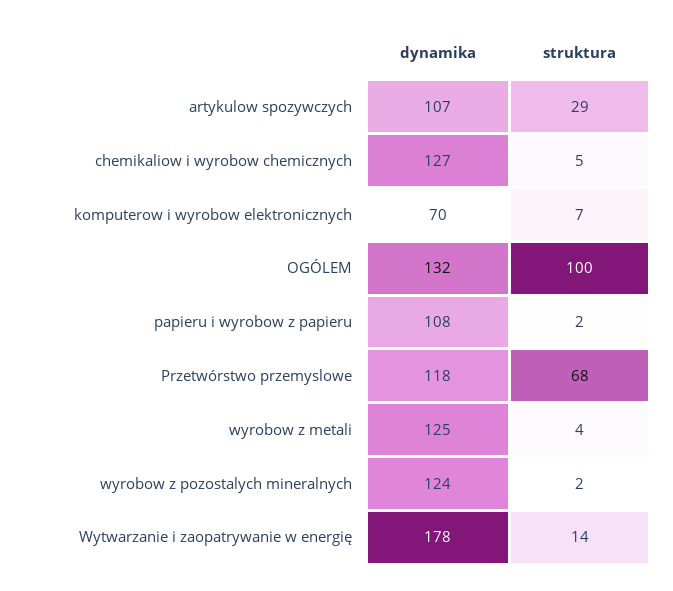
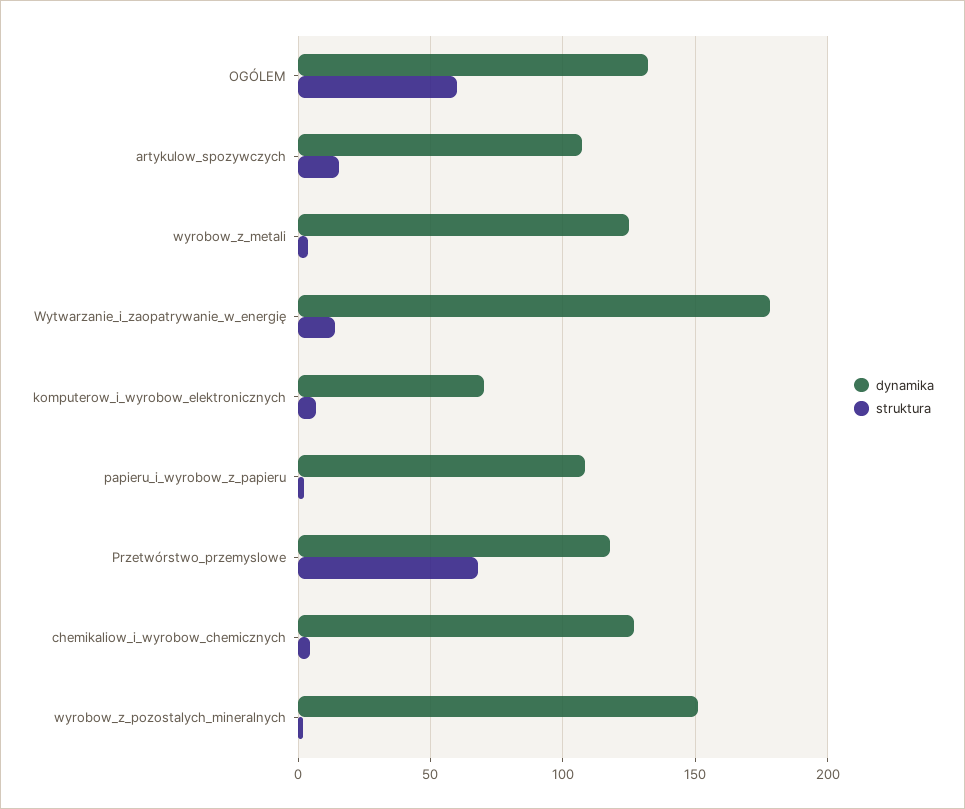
  {
    "dynamika": {
      "artykulow spozywczych": 107,
      "chemikaliow i wyrobow chemicznych": 127,
      "komputerow i wyrobow elektronicznych": 70,
      "OGÓLEM": 132,
      "papieru i wyrobow z papieru": 108,
      "Przetwórstwo przemyslowe": 118,
      "wyrobow z metali": 125,
-     "wyrobow z pozostalych mineralnych": 124,
+     "wyrobow z pozostalych mineralnych": 150,
      "Wytwarzanie i zaopatrywanie w energię": 178
    },
    "struktura": {
-     "artykulow spozywczych": 29,
+     "artykulow spozywczych": 15,
      "chemikaliow i wyrobow chemicznych": 5,
      "komputerow i wyrobow elektronicznych": 7,
-     "OGÓLEM": 100,
+     "OGÓLEM": 60,
      "papieru i wyrobow z papieru": 2,
      "Przetwórstwo przemyslowe": 68,
      "wyrobow z metali": 4,
      "wyrobow z pozostalych mineralnych": 2,
      "Wytwarzanie i zaopatrywanie w energię": 14
    }
  }

